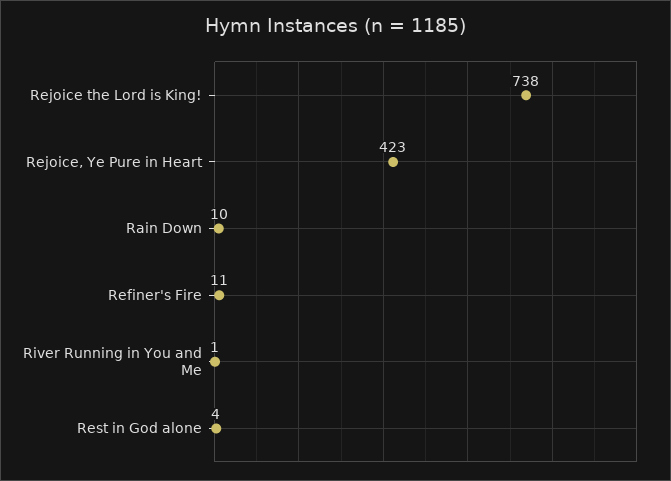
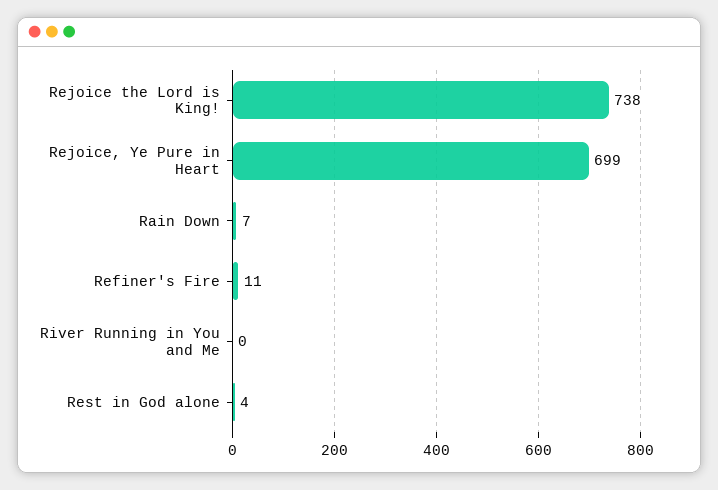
  {
    "Rejoice the Lord is King!": 738,
-   "Rejoice, Ye Pure in Heart": 423,
+   "Rejoice, Ye Pure in Heart": 699,
-   "Rain Down": 10,
+   "Rain Down": 7,
    "Refiner's Fire": 11,
-   "River Running in You and Me": 1,
+   "River Running in You and Me": 0,
    "Rest in God alone": 4
  }

